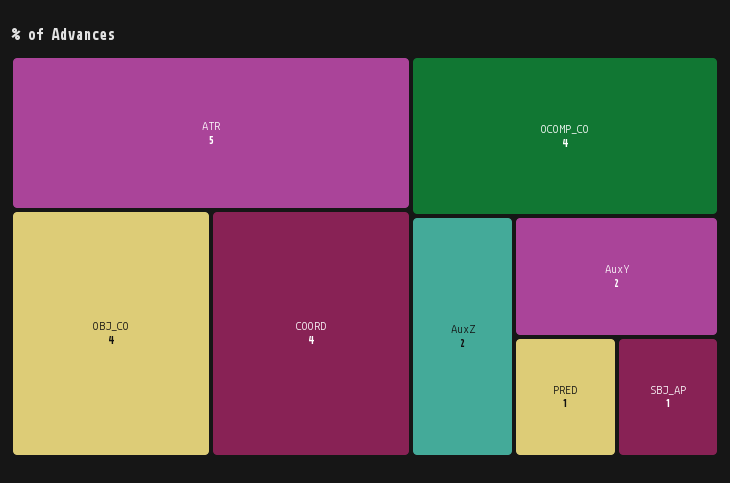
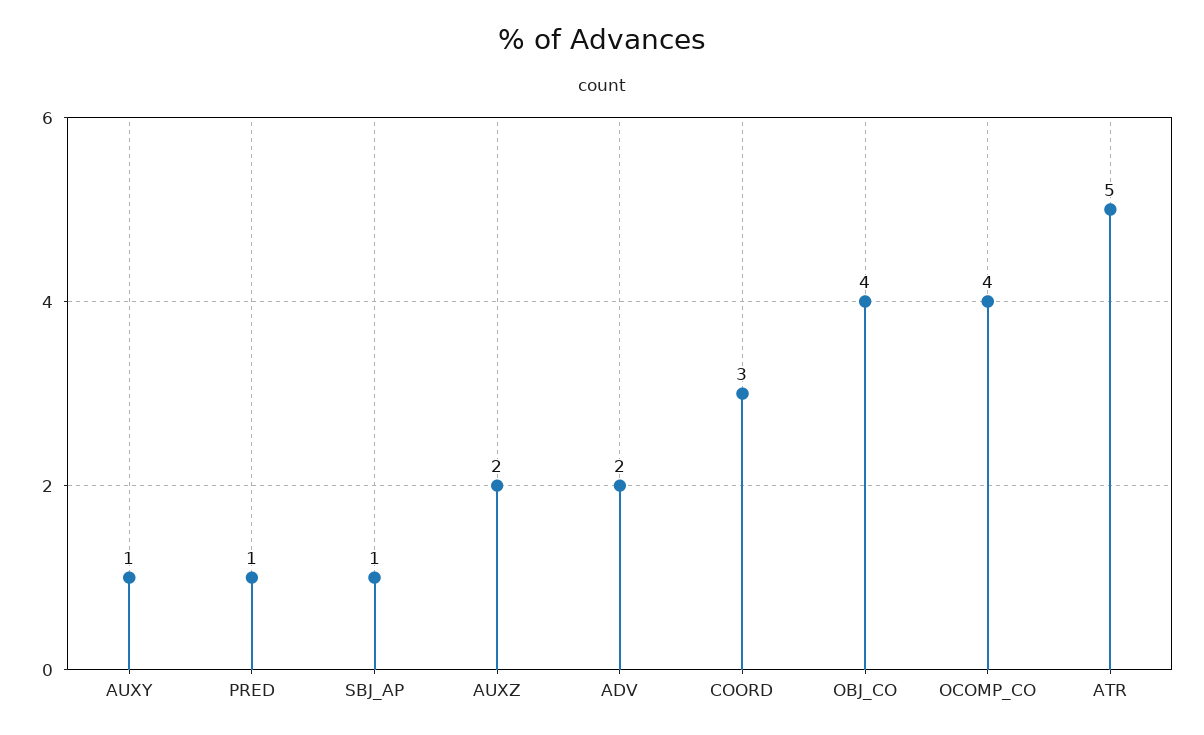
  {
    "ATR": 5,
    "OBJ_CO": 4,
-   "COORD": 4,
+   "COORD": 3,
    "OCOMP_CO": 4,
    "AuxZ": 2,
-   "AuxY": 2,
+   "AuxY": 1,
    "PRED": 1,
-   "SBJ_AP": 1
+   "SBJ_AP": 1,
+   "ADV": 2
  }

